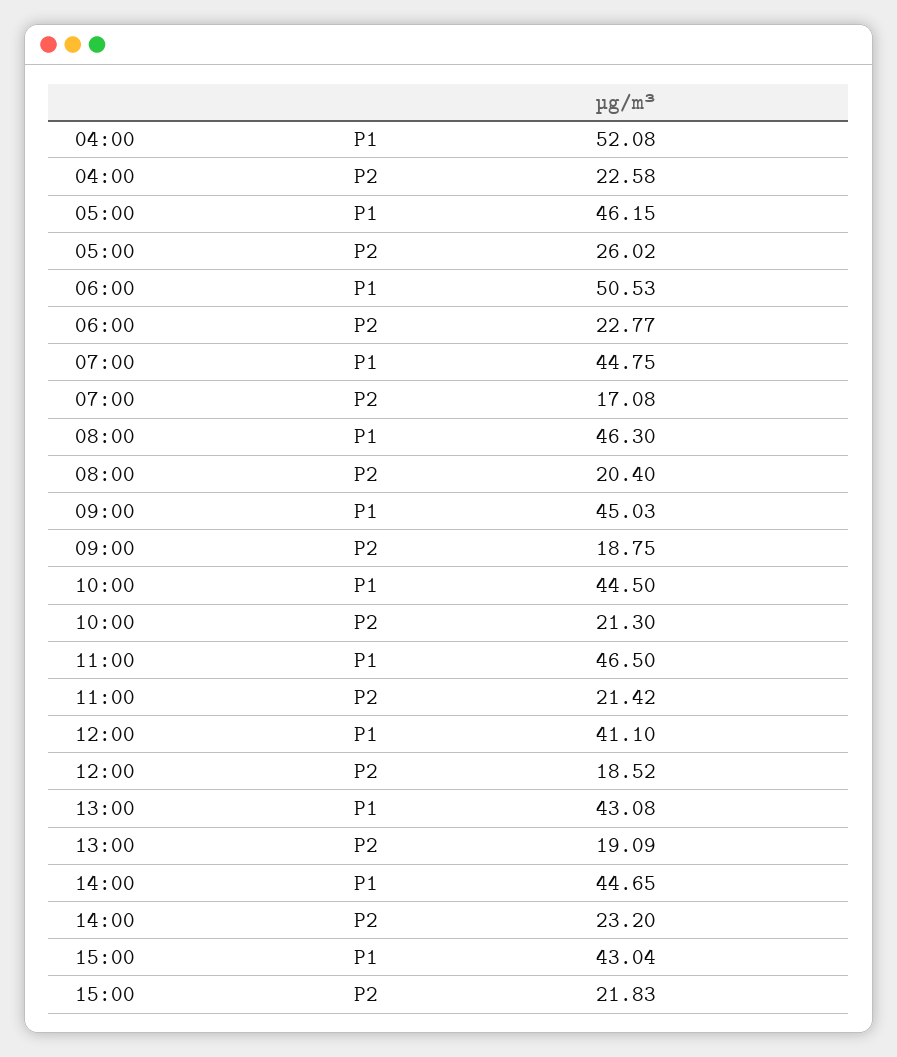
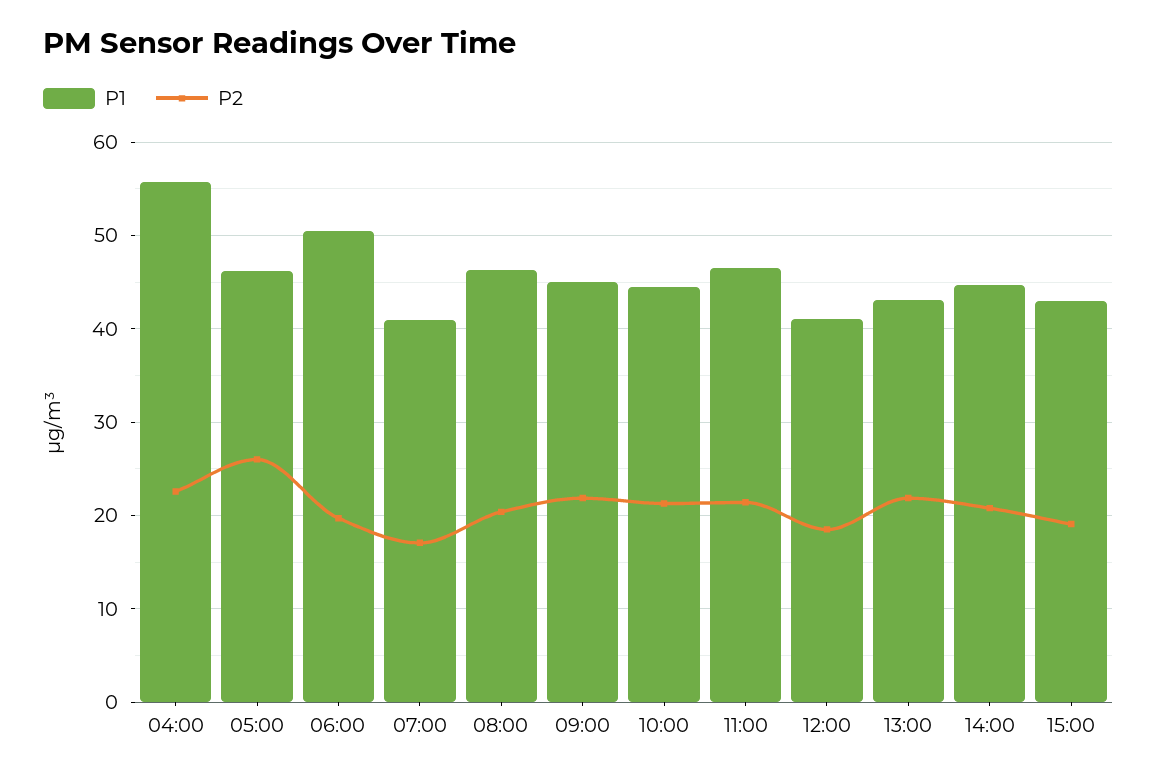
  {
    "P1": {
-     "04:00": 52.08,
+     "04:00": 56,
      "05:00": 46.15,
      "06:00": 50.53,
-     "07:00": 44.75,
+     "07:00": 41,
      "08:00": 46.3,
      "09:00": 45.03,
      "10:00": 44.5,
      "11:00": 46.5,
      "12:00": 41.1,
      "13:00": 43.08,
      "14:00": 44.65,
      "15:00": 43.04
    },
    "P2": {
      "04:00": 22.58,
      "05:00": 26.02,
-     "06:00": 22.77,
+     "06:00": 20,
      "07:00": 17.08,
      "08:00": 20.4,
-     "09:00": 18.75,
+     "09:00": 22,
      "10:00": 21.3,
      "11:00": 21.42,
      "12:00": 18.52,
-     "13:00": 19.09,
+     "13:00": 22,
-     "14:00": 23.2,
+     "14:00": 21,
-     "15:00": 21.83
+     "15:00": 19
    }
  }

